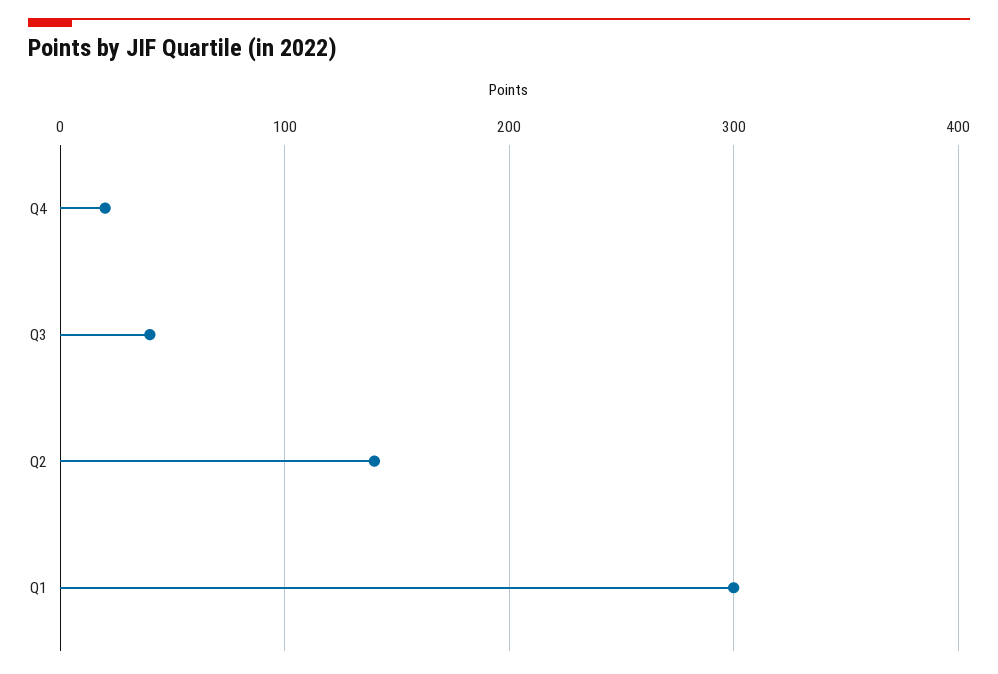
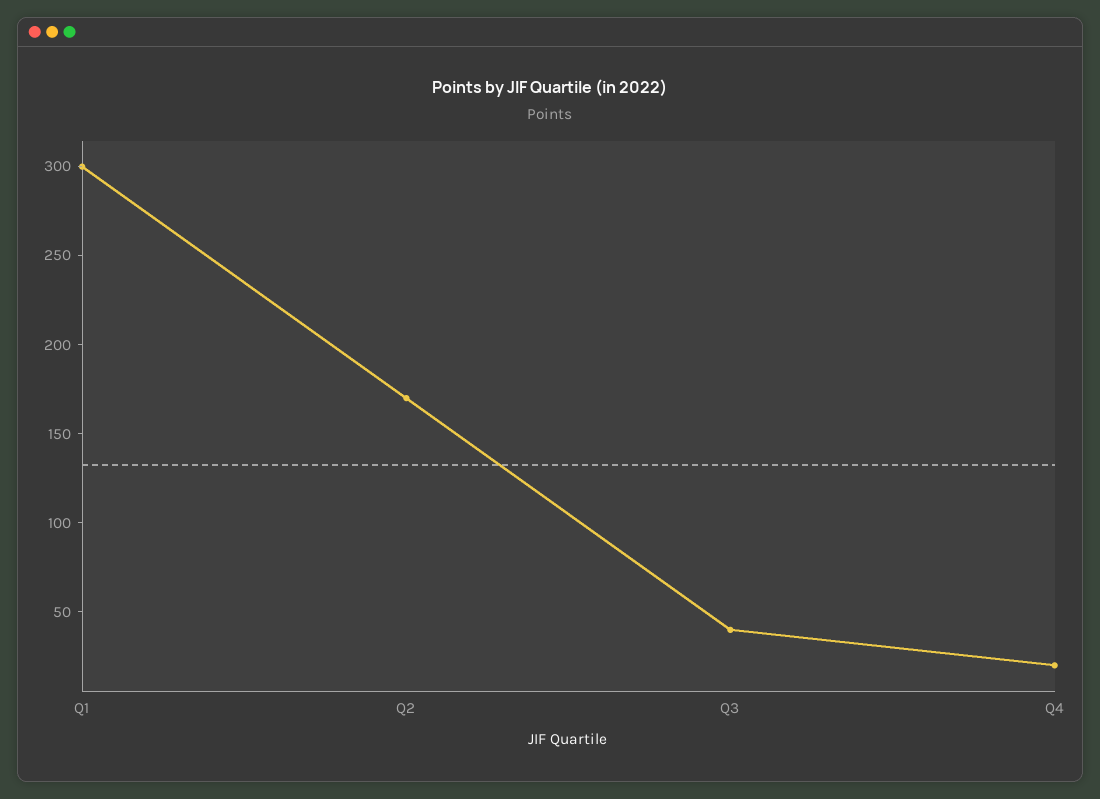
  {
    "Q4": 20,
    "Q3": 40,
-   "Q2": 140,
+   "Q2": 170,
    "Q1": 300
  }

